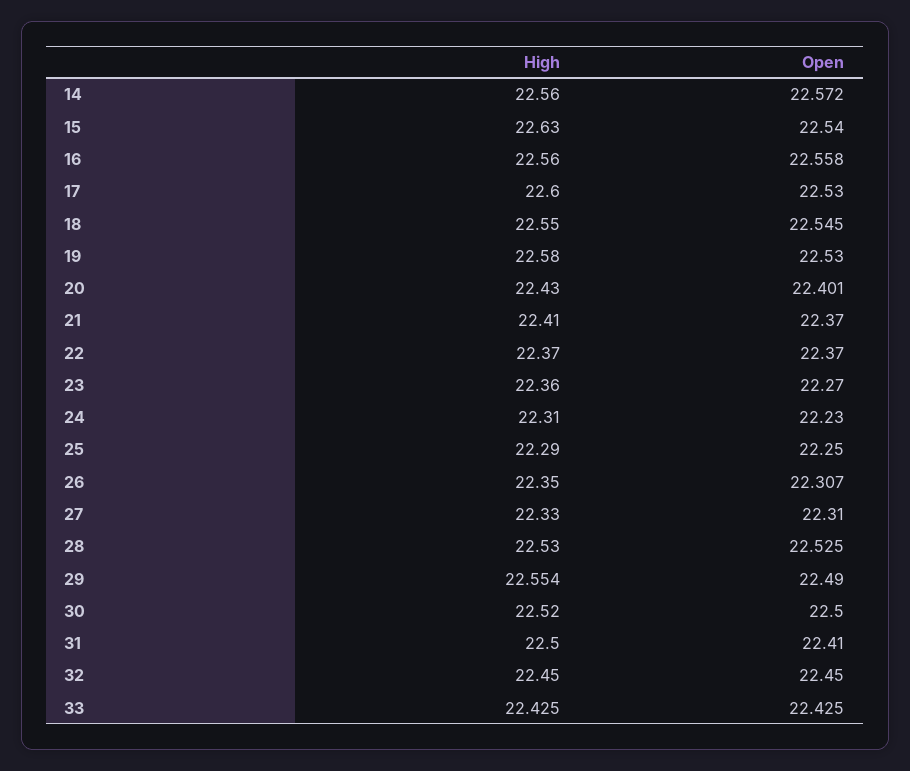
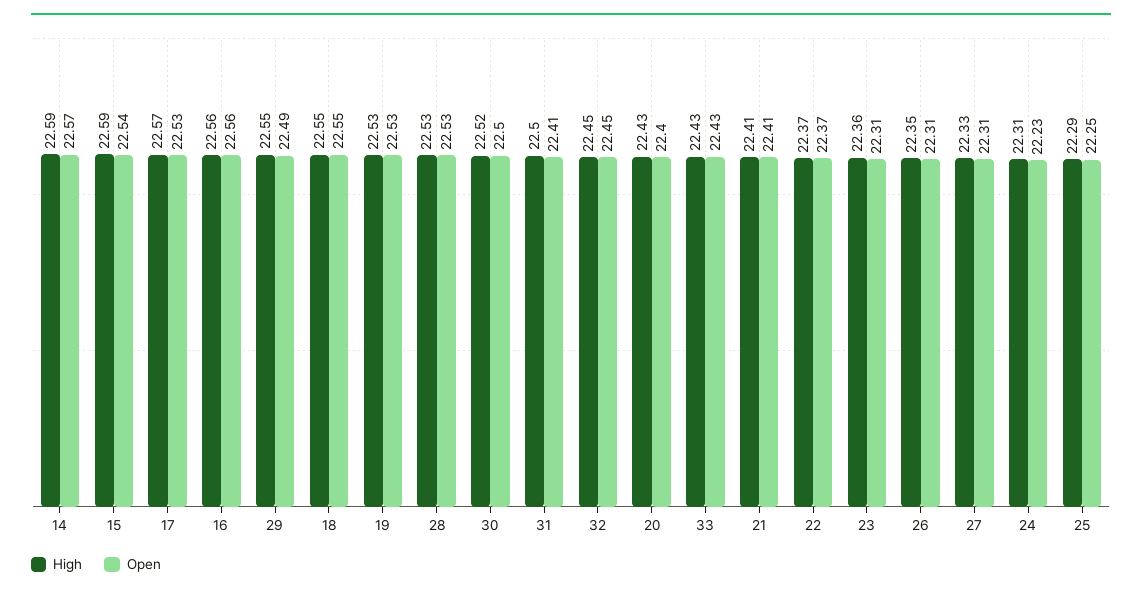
  {
    "High": {
-     "14": 22.56,
+     "14": 22.59,
-     "15": 22.63,
+     "15": 22.59,
      "16": 22.56,
-     "17": 22.6,
+     "17": 22.57,
      "18": 22.55,
-     "19": 22.58,
+     "19": 22.53,
      "20": 22.43,
      "21": 22.41,
      "22": 22.37,
      "23": 22.36,
      "24": 22.31,
      "25": 22.29,
      "26": 22.35,
      "27": 22.33,
      "28": 22.53,
      "29": 22.554,
      "30": 22.52,
      "31": 22.5,
      "32": 22.45,
      "33": 22.425
    },
    "Open": {
      "14": 22.572,
      "15": 22.54,
      "16": 22.558,
      "17": 22.53,
      "18": 22.545,
      "19": 22.53,
      "20": 22.401,
-     "21": 22.37,
+     "21": 22.41,
      "22": 22.37,
-     "23": 22.27,
+     "23": 22.31,
      "24": 22.23,
      "25": 22.25,
      "26": 22.307,
      "27": 22.31,
      "28": 22.525,
      "29": 22.49,
      "30": 22.5,
      "31": 22.41,
      "32": 22.45,
      "33": 22.425
    }
  }

